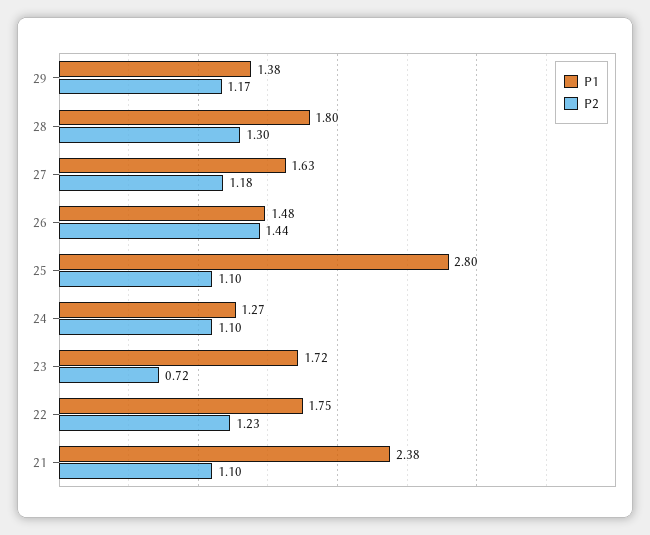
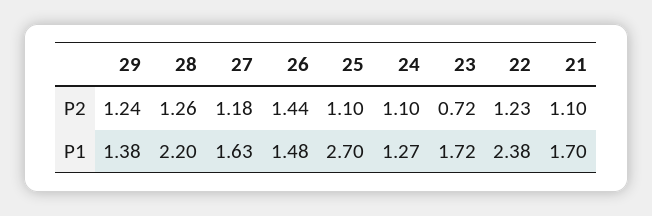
  {
    "P1": {
      "29": 1.38,
-     "28": 1.8,
+     "28": 2.2,
      "27": 1.63,
      "26": 1.48,
-     "25": 2.8,
+     "25": 2.7,
      "24": 1.27,
      "23": 1.72,
-     "22": 1.75,
+     "22": 2.38,
-     "21": 2.38
+     "21": 1.7
    },
    "P2": {
-     "29": 1.17,
+     "29": 1.24,
-     "28": 1.3,
+     "28": 1.26,
      "27": 1.18,
      "26": 1.44,
      "25": 1.1,
      "24": 1.1,
      "23": 0.72,
      "22": 1.23,
      "21": 1.1
    }
  }

